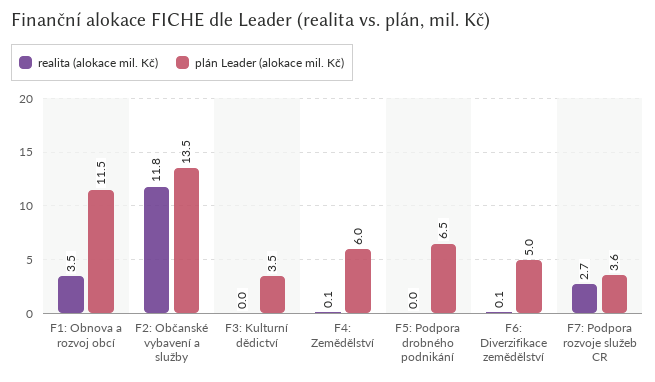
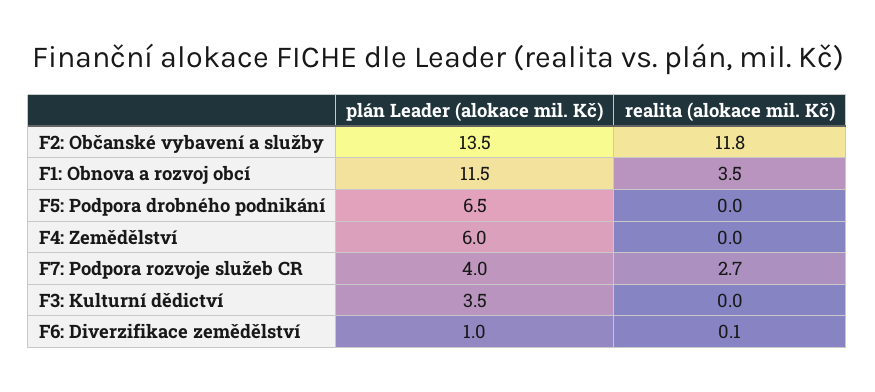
  {
    "realita (alokace mil. Kč)": {
      "F1: Obnova a rozvoj obcí": 3.5,
      "F2: Občanské vybavení a služby": 11.8,
      "F3: Kulturní dědictví": 0,
-     "F4: Zemědělství": 0.1,
+     "F4: Zemědělství": 0,
      "F5: Podpora drobného podnikání": 0,
      "F6: Diverzifikace zemědělství": 0.1,
      "F7: Podpora rozvoje služeb CR": 2.7
    },
    "plán Leader (alokace mil. Kč)": {
      "F1: Obnova a rozvoj obcí": 11.5,
      "F2: Občanské vybavení a služby": 13.5,
      "F3: Kulturní dědictví": 3.5,
      "F4: Zemědělství": 6,
      "F5: Podpora drobného podnikání": 6.5,
-     "F6: Diverzifikace zemědělství": 5,
+     "F6: Diverzifikace zemědělství": 1,
-     "F7: Podpora rozvoje služeb CR": 3.6
+     "F7: Podpora rozvoje služeb CR": 4
    }
  }

